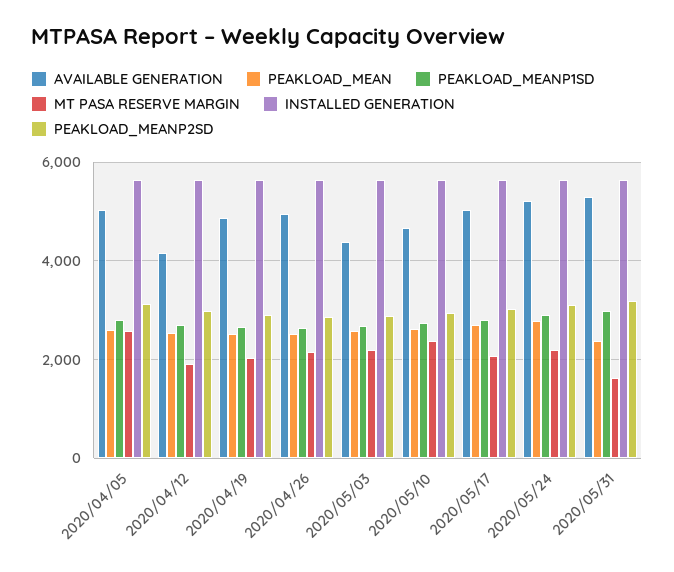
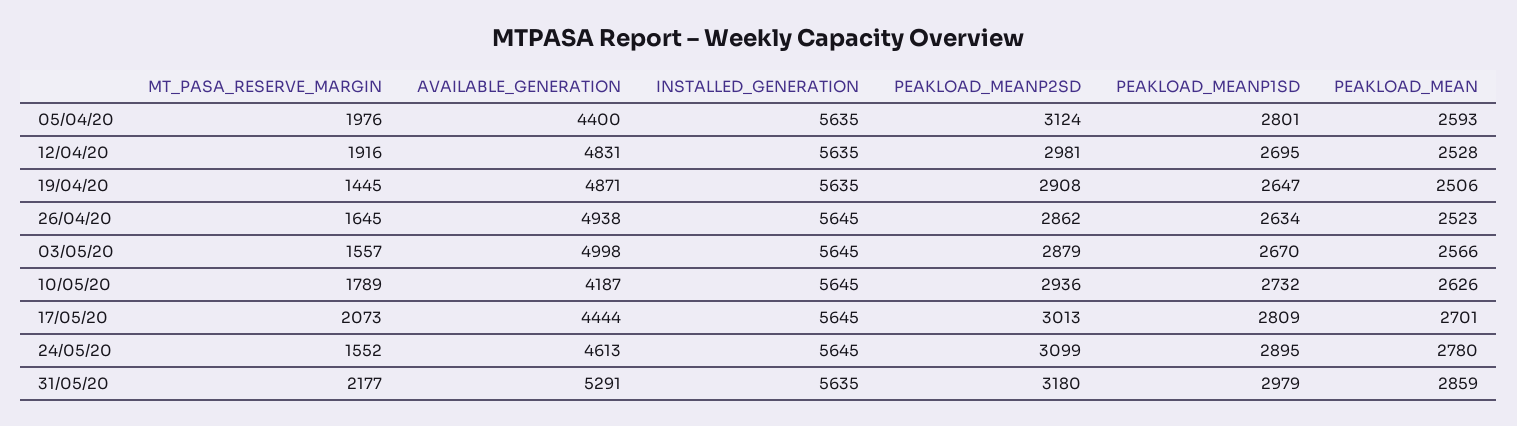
  {
    "AVAILABLE GENERATION": {
-     "2020/04/05": 5000,
+     "2020/04/05": 4400,
-     "2020/04/12": 4200,
+     "2020/04/12": 4831,
      "2020/04/19": 4871,
      "2020/04/26": 4938,
-     "2020/05/03": 4400,
+     "2020/05/03": 4998,
-     "2020/05/10": 4600,
+     "2020/05/10": 4187,
-     "2020/05/17": 5000,
+     "2020/05/17": 4444,
-     "2020/05/24": 5200,
+     "2020/05/24": 4613,
      "2020/05/31": 5291
    },
    "PEAKLOAD_MEAN": {
      "2020/04/05": 2593,
      "2020/04/12": 2528,
      "2020/04/19": 2506,
      "2020/04/26": 2523,
      "2020/05/03": 2566,
      "2020/05/10": 2626,
      "2020/05/17": 2701,
      "2020/05/24": 2780,
-     "2020/05/31": 2400
+     "2020/05/31": 2859
    },
    "PEAKLOAD_MEANP1SD": {
      "2020/04/05": 2801,
      "2020/04/12": 2695,
      "2020/04/19": 2647,
      "2020/04/26": 2634,
      "2020/05/03": 2670,
      "2020/05/10": 2732,
      "2020/05/17": 2809,
      "2020/05/24": 2895,
      "2020/05/31": 2979
    },
    "MT PASA RESERVE MARGIN": {
-     "2020/04/05": 2600,
+     "2020/04/05": 1976,
      "2020/04/12": 1916,
-     "2020/04/19": 2000,
+     "2020/04/19": 1445,
-     "2020/04/26": 2200,
+     "2020/04/26": 1645,
-     "2020/05/03": 2200,
+     "2020/05/03": 1557,
-     "2020/05/10": 2400,
+     "2020/05/10": 1789,
      "2020/05/17": 2073,
-     "2020/05/24": 2200,
+     "2020/05/24": 1552,
-     "2020/05/31": 1600
+     "2020/05/31": 2177
    },
    "INSTALLED GENERATION": {
      "2020/04/05": 5635,
      "2020/04/12": 5635,
      "2020/04/19": 5635,
      "2020/04/26": 5645,
      "2020/05/03": 5645,
      "2020/05/10": 5645,
      "2020/05/17": 5645,
      "2020/05/24": 5645,
      "2020/05/31": 5635
    },
    "PEAKLOAD_MEANP2SD": {
      "2020/04/05": 3124,
      "2020/04/12": 2981,
      "2020/04/19": 2908,
      "2020/04/26": 2862,
      "2020/05/03": 2879,
      "2020/05/10": 2936,
      "2020/05/17": 3013,
      "2020/05/24": 3099,
      "2020/05/31": 3180
    }
  }

